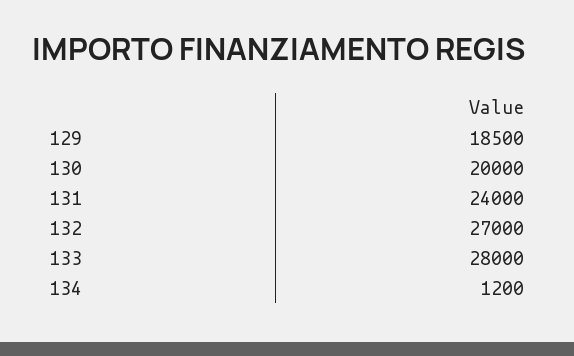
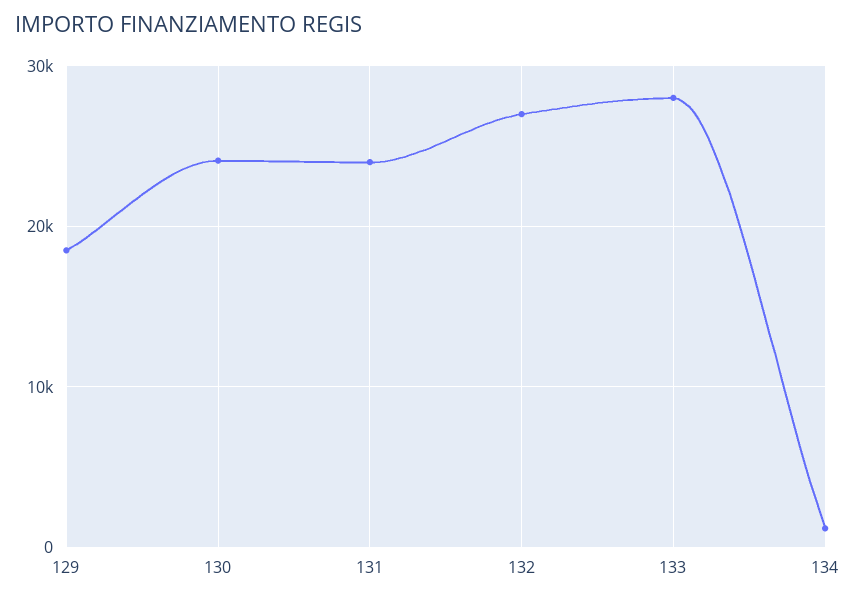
  {
    "129": 18500,
-   "130": 20000,
+   "130": 24000,
    "131": 24000,
    "132": 27000,
    "133": 28000,
    "134": 1200
  }

